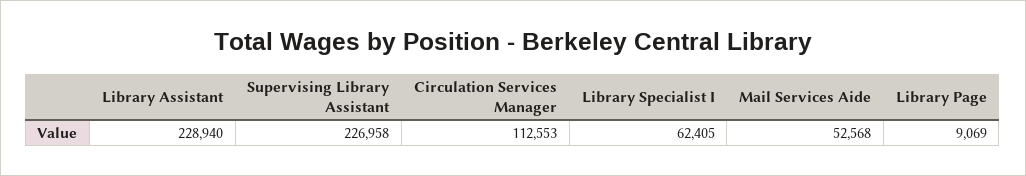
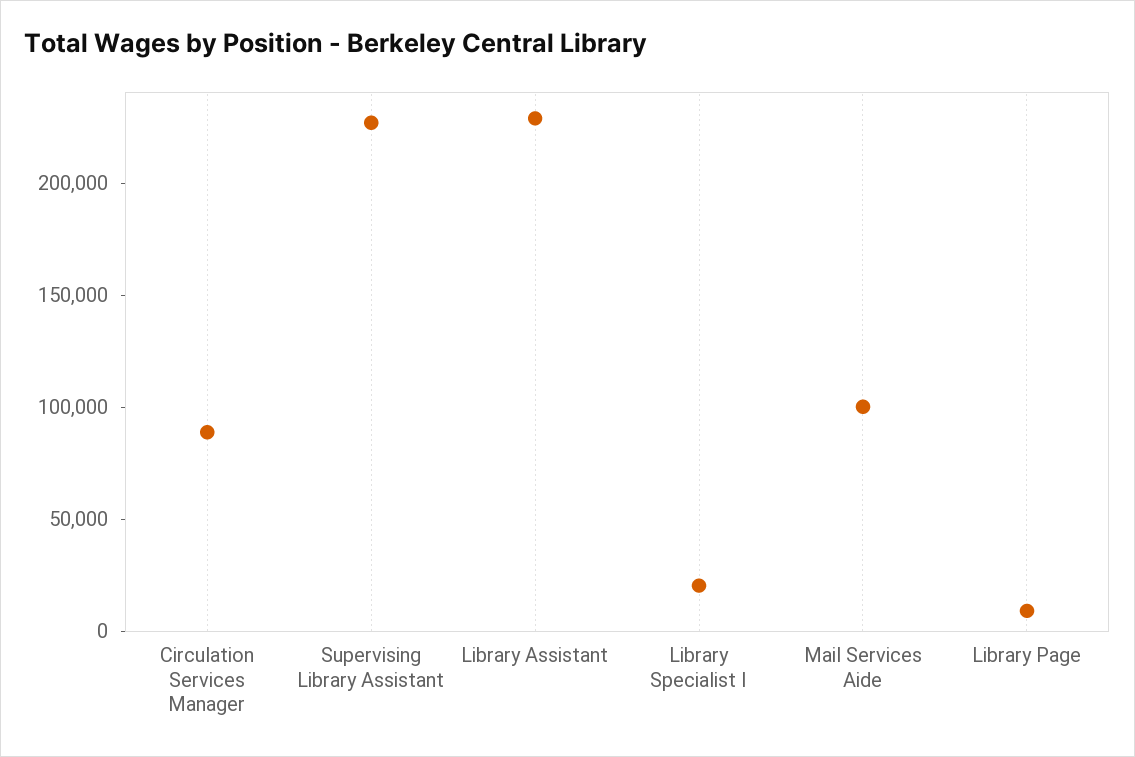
  {
    "Library Assistant": 228940,
    "Supervising Library Assistant": 226958,
-   "Circulation Services Manager": 112553,
+   "Circulation Services Manager": 90000,
-   "Library Specialist I": 62405,
+   "Library Specialist I": 20000,
-   "Mail Services Aide": 52568,
+   "Mail Services Aide": 100000,
    "Library Page": 9069
  }

